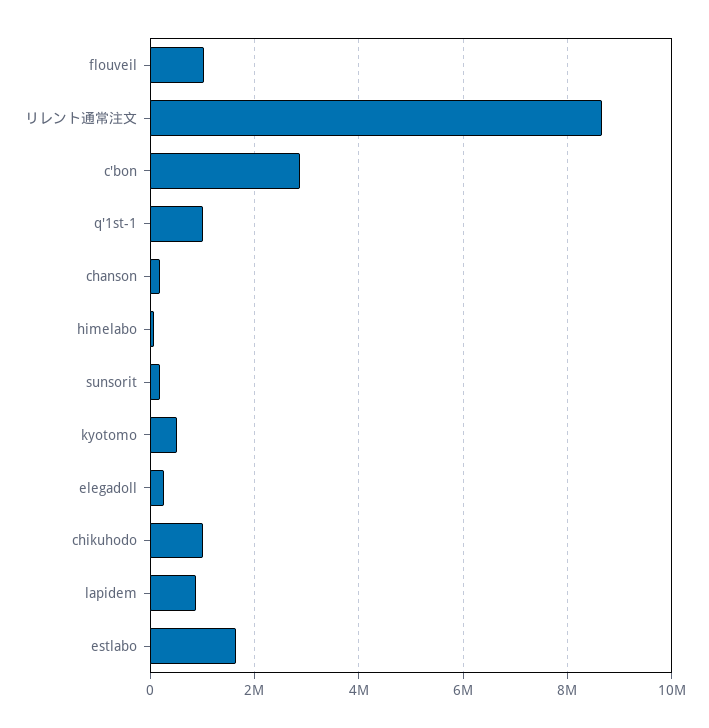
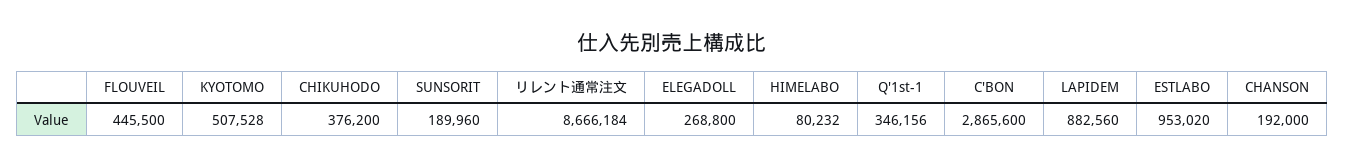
  {
-   "flouveil": 1000000,
+   "flouveil": 445500,
    "リレント通常注文": 8666184,
    "c'bon": 2865600,
-   "q'1st-1": 1000000,
+   "q'1st-1": 346156,
    "chanson": 192000,
    "himelabo": 80232,
    "sunsorit": 189960,
    "kyotomo": 507528,
    "elegadoll": 268800,
-   "chikuhodo": 1000000,
+   "chikuhodo": 376200,
    "lapidem": 882560,
-   "estlabo": 1600000
+   "estlabo": 953020
  }

